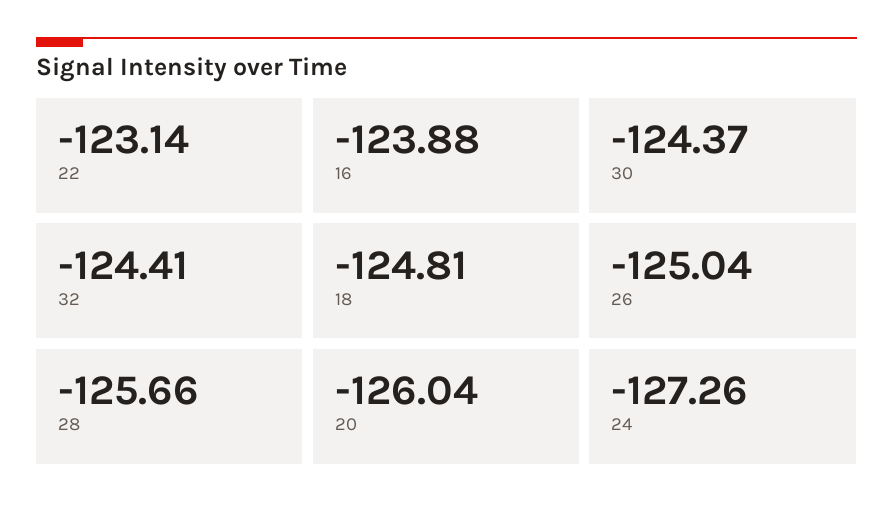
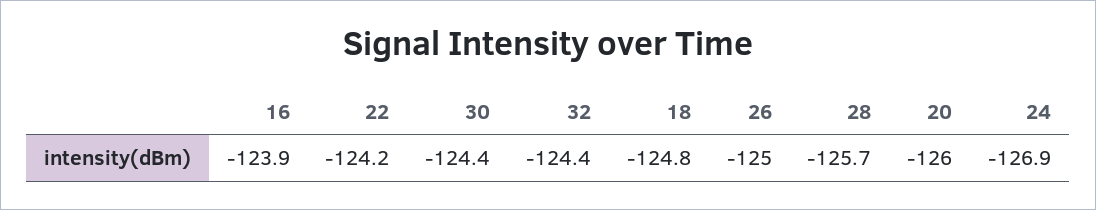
  {
-   "22": -123.14,
+   "22": -124.2,
    "16": -123.88,
    "30": -124.37,
    "32": -124.41,
    "18": -124.81,
    "26": -125.04,
    "28": -125.66,
    "20": -126.04,
-   "24": -127.26
+   "24": -126.9
  }

